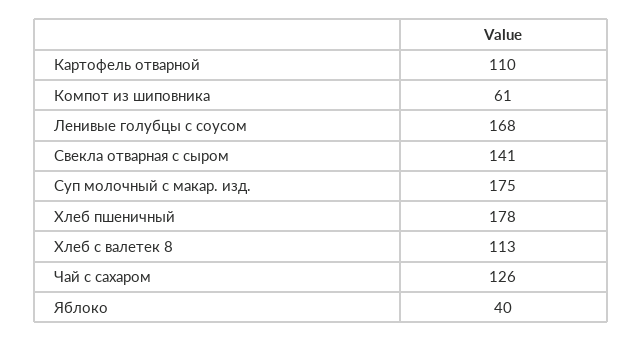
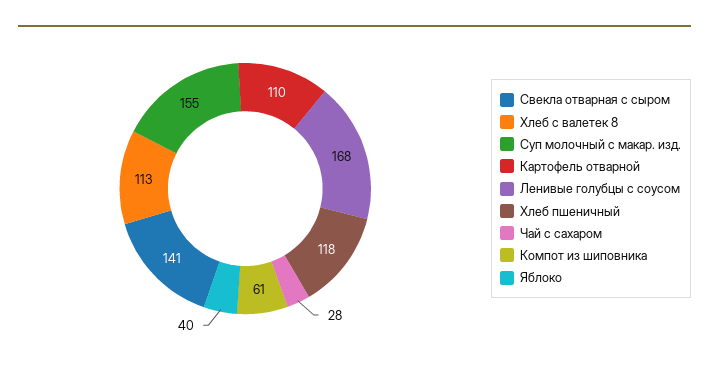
  {
    "Картофель отварной": 110,
    "Компот из шиповника": 61,
    "Ленивые голубцы с соусом": 168,
    "Свекла отварная с сыром": 141,
-   "Суп молочный с макар. изд.": 175,
+   "Суп молочный с макар. изд.": 155,
-   "Хлеб пшеничный": 178,
+   "Хлеб пшеничный": 118,
    "Хлеб с валетек 8": 113,
-   "Чай с сахаром": 126,
+   "Чай с сахаром": 28,
    "Яблоко": 40
  }

